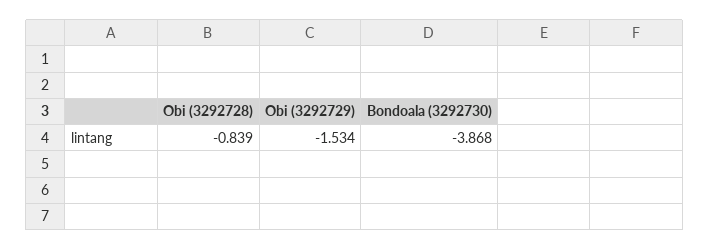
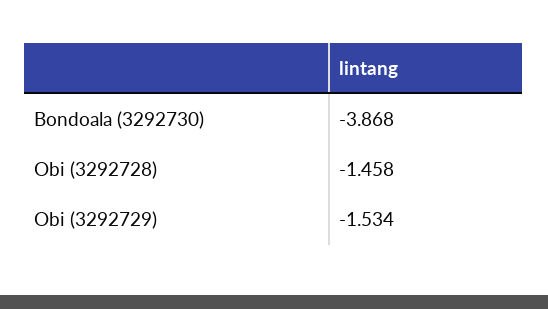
  {
-   "Obi (3292728)": -0.839,
+   "Obi (3292728)": -1.458,
    "Obi (3292729)": -1.534,
    "Bondoala (3292730)": -3.868
  }

